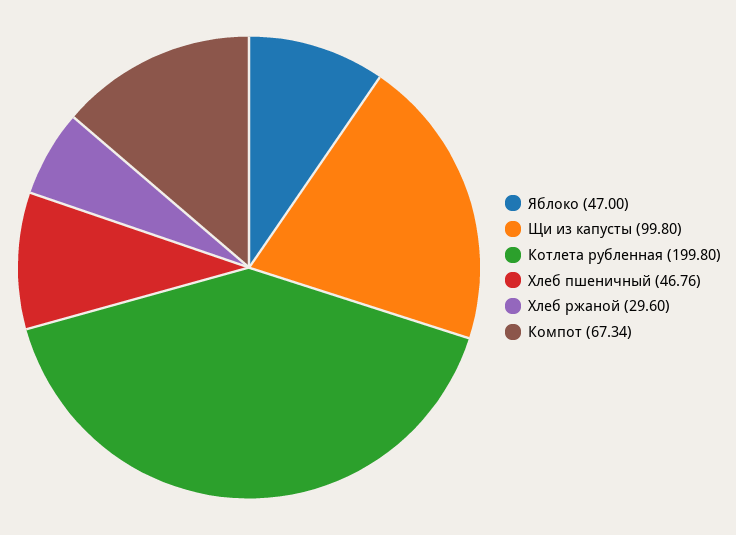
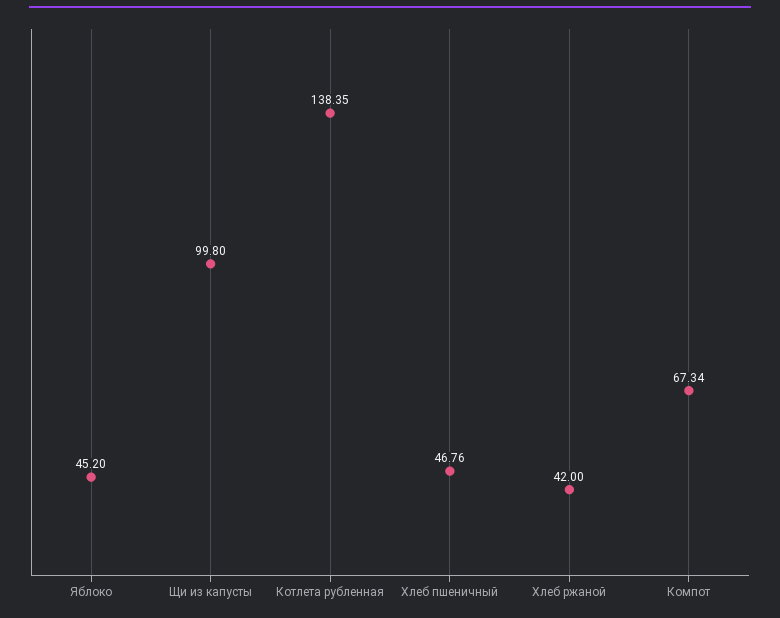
  {
-   "Яблоко": 47,
+   "Яблоко": 45.2,
    "Щи из капусты": 99.8,
-   "Котлета рубленная": 199.8,
+   "Котлета рубленная": 138.35,
    "Хлеб пшеничный": 46.76,
-   "Хлеб ржаной": 29.6,
+   "Хлеб ржаной": 42,
    "Компот": 67.34
  }

